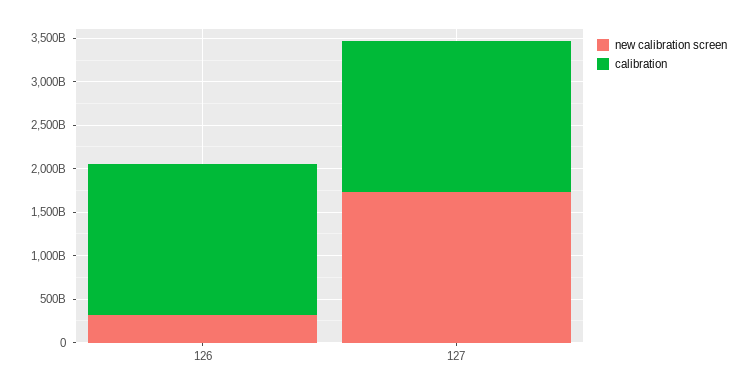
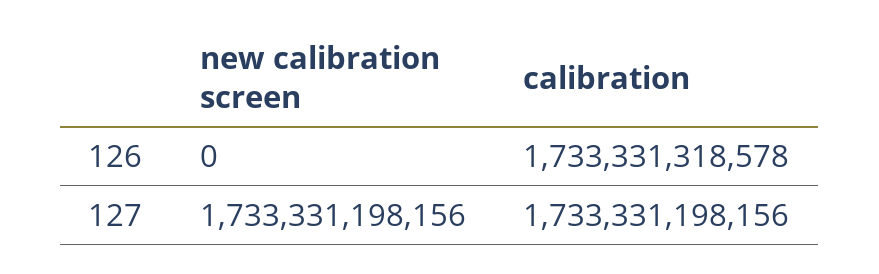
  {
    "new calibration screen": {
-     "126": 300000000000,
+     "126": 0,
      "127": 1733331198156
    },
    "calibration": {
      "126": 1733331318578,
      "127": 1733331198156
    }
  }

